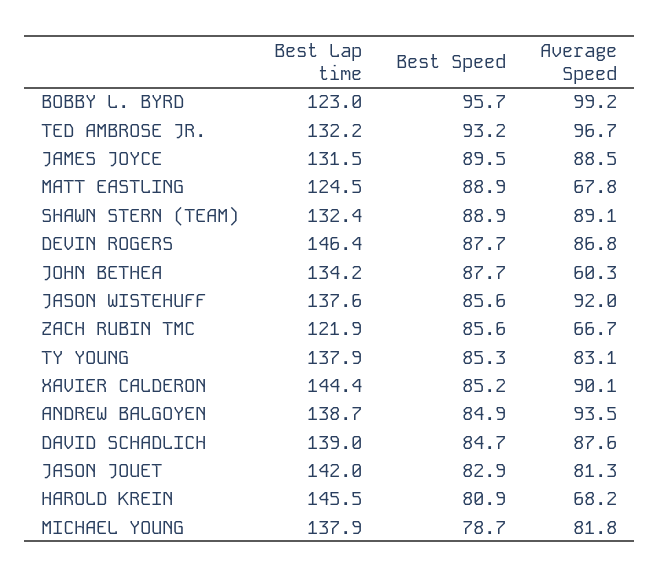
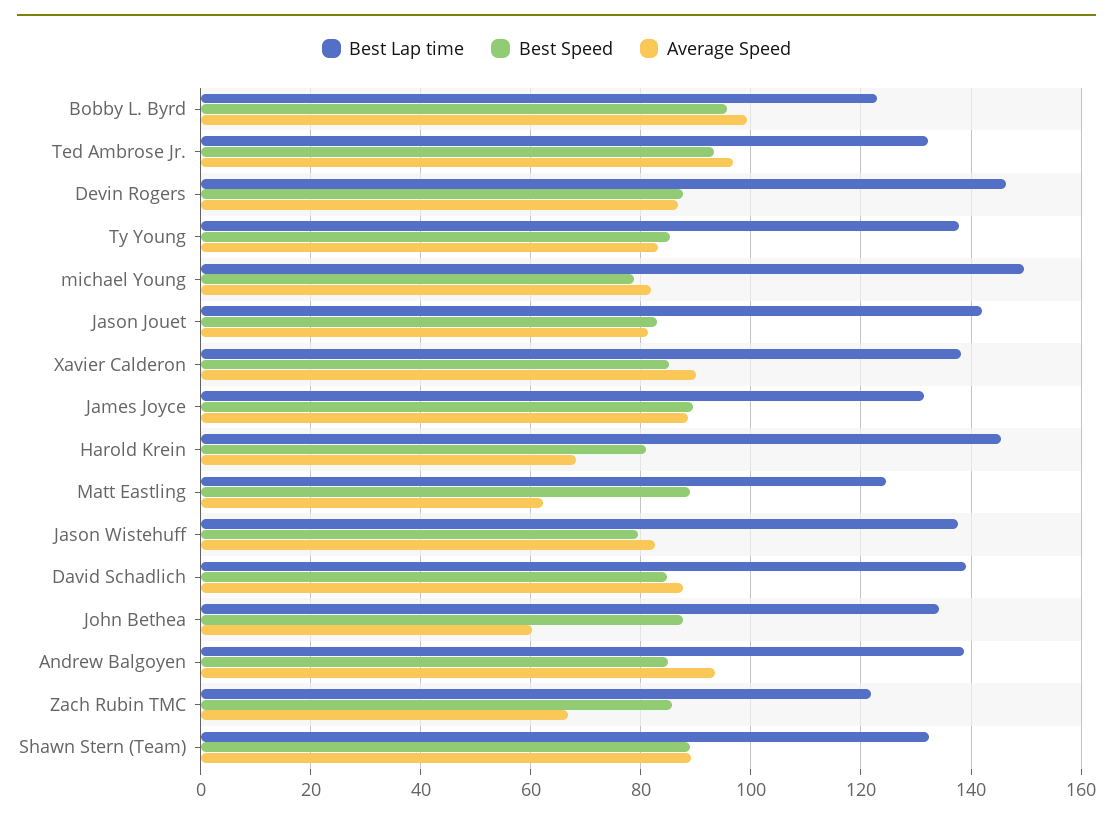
  {
    "Best Lap time": {
      "BOBBY L. BYRD": 123,
      "TED AMBROSE JR.": 132.2,
      "JAMES JOYCE": 131.5,
      "MATT EASTLING": 124.5,
      "SHAWN STERN (TEAM)": 132.4,
      "DEVIN ROGERS": 146.4,
      "JOHN BETHEA": 134.2,
      "JASON WISTEHUFF": 137.6,
      "ZACH RUBIN TMC": 121.9,
      "TY YOUNG": 137.9,
-     "XAVIER CALDERON": 144.4,
+     "XAVIER CALDERON": 138,
      "ANDREW BALGOYEN": 138.7,
      "DAVID SCHADLICH": 139,
      "JASON JOUET": 142,
      "HAROLD KREIN": 145.5,
-     "MICHAEL YOUNG": 137.9
+     "MICHAEL YOUNG": 150
    },
    "Best Speed": {
      "BOBBY L. BYRD": 95.7,
      "TED AMBROSE JR.": 93.2,
      "JAMES JOYCE": 89.5,
      "MATT EASTLING": 88.9,
      "SHAWN STERN (TEAM)": 88.9,
      "DEVIN ROGERS": 87.7,
      "JOHN BETHEA": 87.7,
-     "JASON WISTEHUFF": 85.6,
+     "JASON WISTEHUFF": 80,
      "ZACH RUBIN TMC": 85.6,
      "TY YOUNG": 85.3,
      "XAVIER CALDERON": 85.2,
      "ANDREW BALGOYEN": 84.9,
      "DAVID SCHADLICH": 84.7,
      "JASON JOUET": 82.9,
      "HAROLD KREIN": 80.9,
      "MICHAEL YOUNG": 78.7
    },
    "Average Speed": {
      "BOBBY L. BYRD": 99.2,
      "TED AMBROSE JR.": 96.7,
      "JAMES JOYCE": 88.5,
-     "MATT EASTLING": 67.8,
+     "MATT EASTLING": 62,
      "SHAWN STERN (TEAM)": 89.1,
      "DEVIN ROGERS": 86.8,
      "JOHN BETHEA": 60.3,
-     "JASON WISTEHUFF": 92,
+     "JASON WISTEHUFF": 82,
      "ZACH RUBIN TMC": 66.7,
      "TY YOUNG": 83.1,
      "XAVIER CALDERON": 90.1,
      "ANDREW BALGOYEN": 93.5,
      "DAVID SCHADLICH": 87.6,
      "JASON JOUET": 81.3,
      "HAROLD KREIN": 68.2,
      "MICHAEL YOUNG": 81.8
    }
  }

